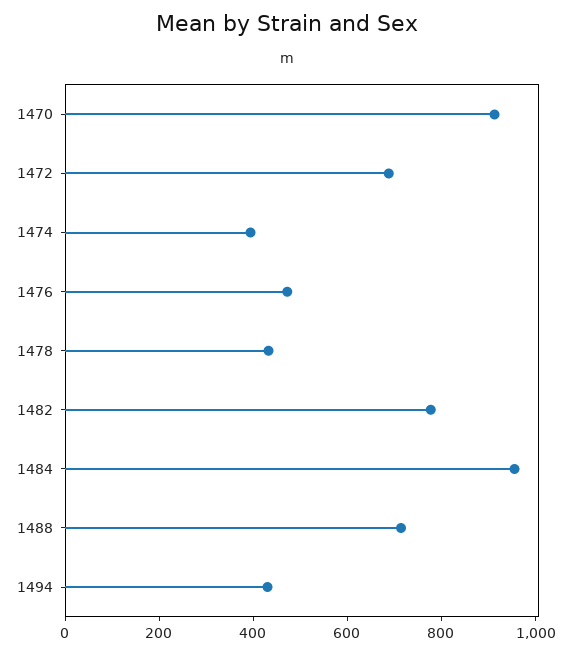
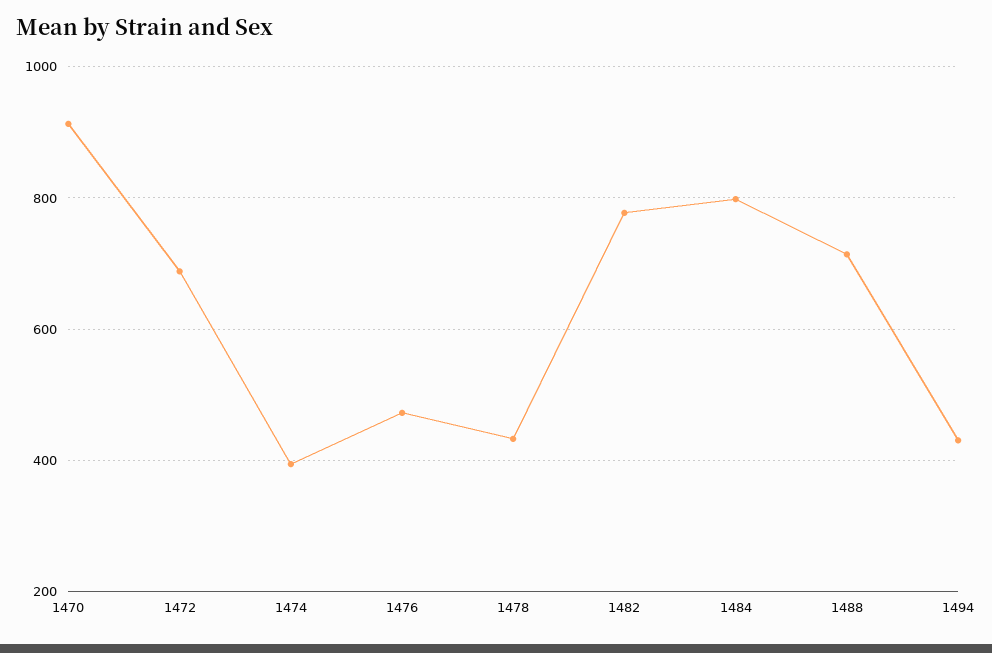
  {
    "1470": 920,
    "1472": 680,
    "1474": 400,
    "1476": 480,
    "1478": 440,
    "1482": 780,
-   "1484": 950,
+   "1484": 800,
    "1488": 720,
    "1494": 440
  }

